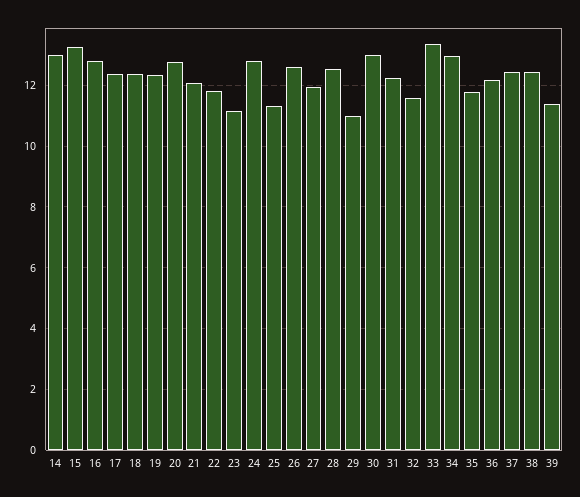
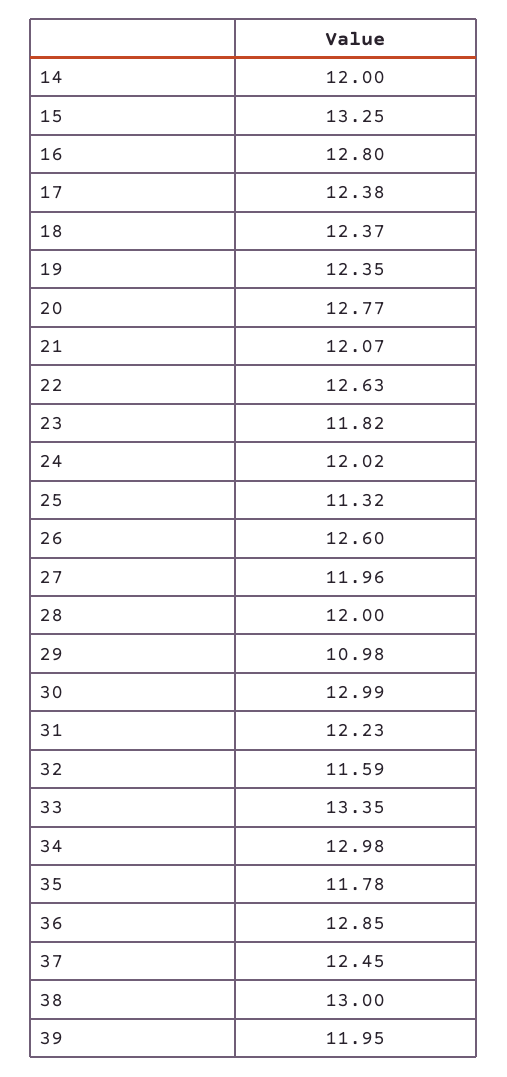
  {
-   "14": 13,
+   "14": 12,
    "15": 13.25,
    "16": 12.8,
    "17": 12.38,
    "18": 12.37,
    "19": 12.35,
    "20": 12.77,
    "21": 12.07,
-   "22": 11.8,
+   "22": 12.63,
-   "23": 11.2,
+   "23": 11.82,
-   "24": 12.8,
+   "24": 12.02,
    "25": 11.32,
    "26": 12.6,
    "27": 11.96,
-   "28": 12.6,
+   "28": 12,
    "29": 10.98,
    "30": 12.99,
    "31": 12.23,
    "32": 11.59,
    "33": 13.35,
    "34": 12.98,
    "35": 11.78,
-   "36": 12.2,
+   "36": 12.85,
    "37": 12.45,
-   "38": 12.4,
+   "38": 13,
-   "39": 11.4
+   "39": 11.95
  }

